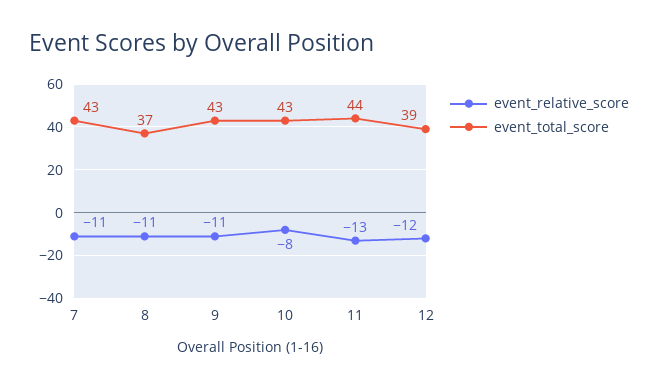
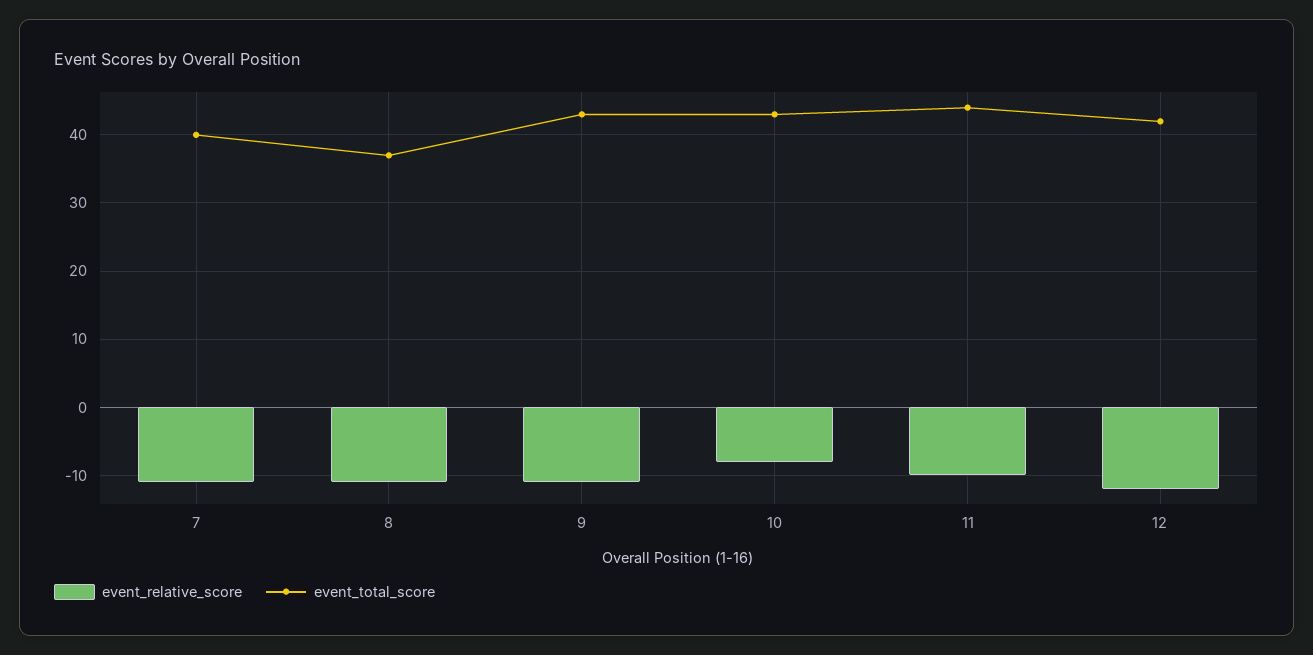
  {
    "event_relative_score": {
      "7": -11,
      "8": -11,
      "9": -11,
      "10": -8,
-     "11": -13,
+     "11": -10,
      "12": -12
    },
    "event_total_score": {
-     "7": 43,
+     "7": 40,
      "8": 37,
      "9": 43,
      "10": 43,
      "11": 44,
-     "12": 39
+     "12": 42
    }
  }

